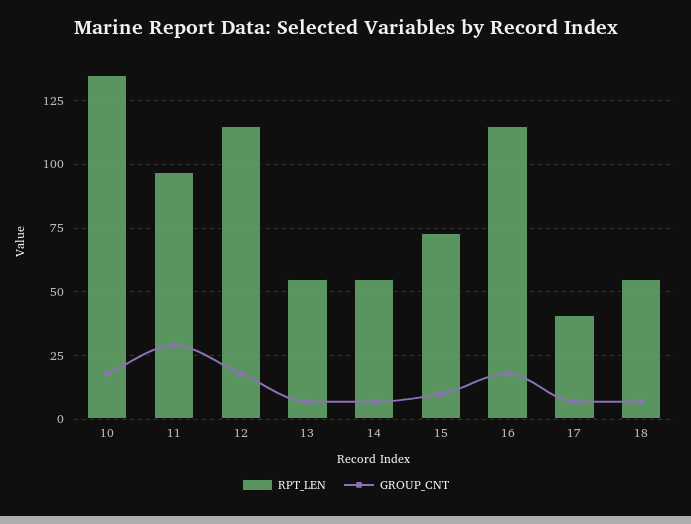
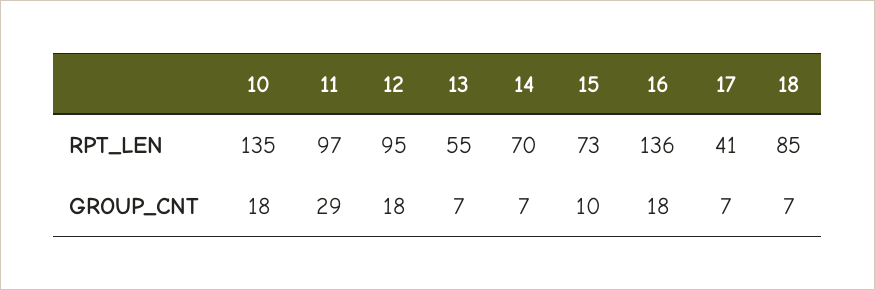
  {
    "RPT_LEN": {
      "10": 135,
      "11": 97,
-     "12": 115,
+     "12": 95,
      "13": 55,
-     "14": 55,
+     "14": 70,
      "15": 73,
-     "16": 115,
+     "16": 136,
      "17": 41,
-     "18": 55
+     "18": 85
    },
    "GROUP_CNT": {
      "10": 18,
      "11": 29,
      "12": 18,
      "13": 7,
      "14": 7,
      "15": 10,
      "16": 18,
      "17": 7,
      "18": 7
    }
  }

